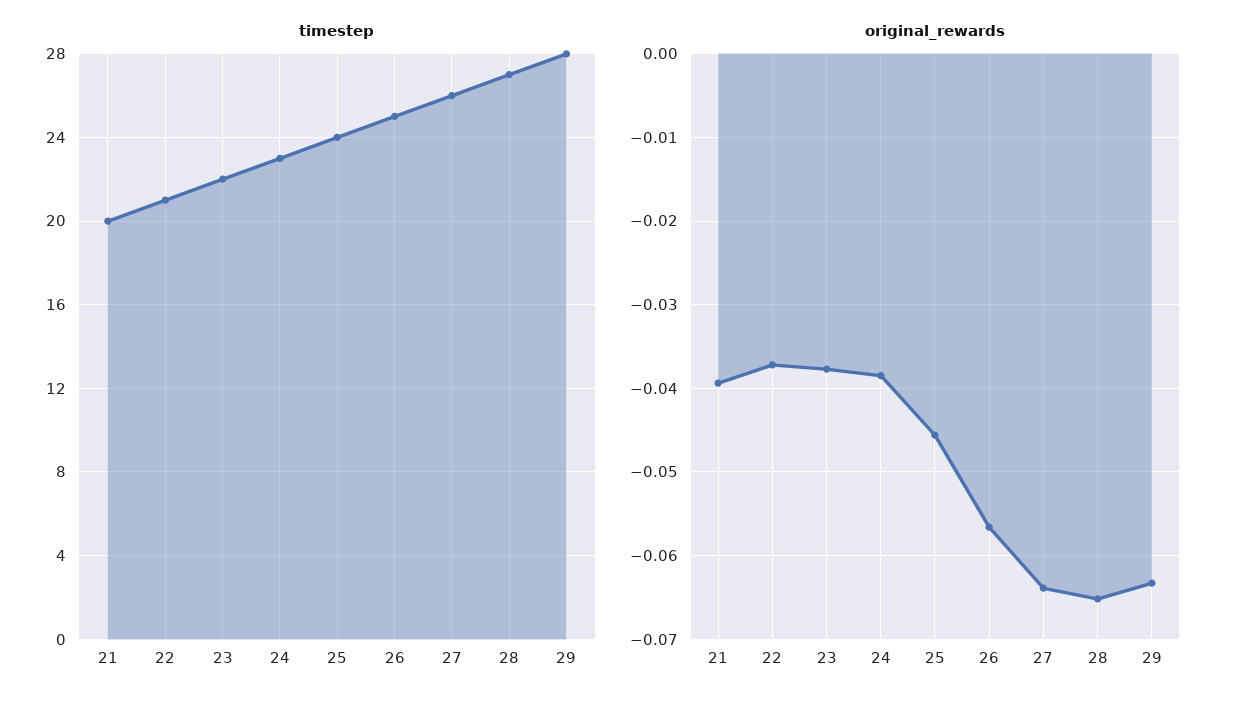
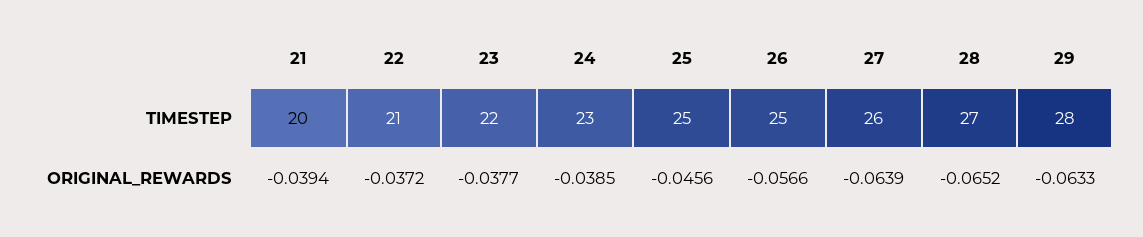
  {
    "timestep": {
      "21": 20,
      "22": 21,
      "23": 22,
      "24": 23,
-     "25": 24,
+     "25": 25,
      "26": 25,
      "27": 26,
      "28": 27,
      "29": 28
    },
    "original_rewards": {
      "21": -0.0394,
      "22": -0.0372,
      "23": -0.0377,
      "24": -0.0385,
      "25": -0.0456,
      "26": -0.0566,
      "27": -0.0639,
      "28": -0.0652,
      "29": -0.0633
    }
  }

